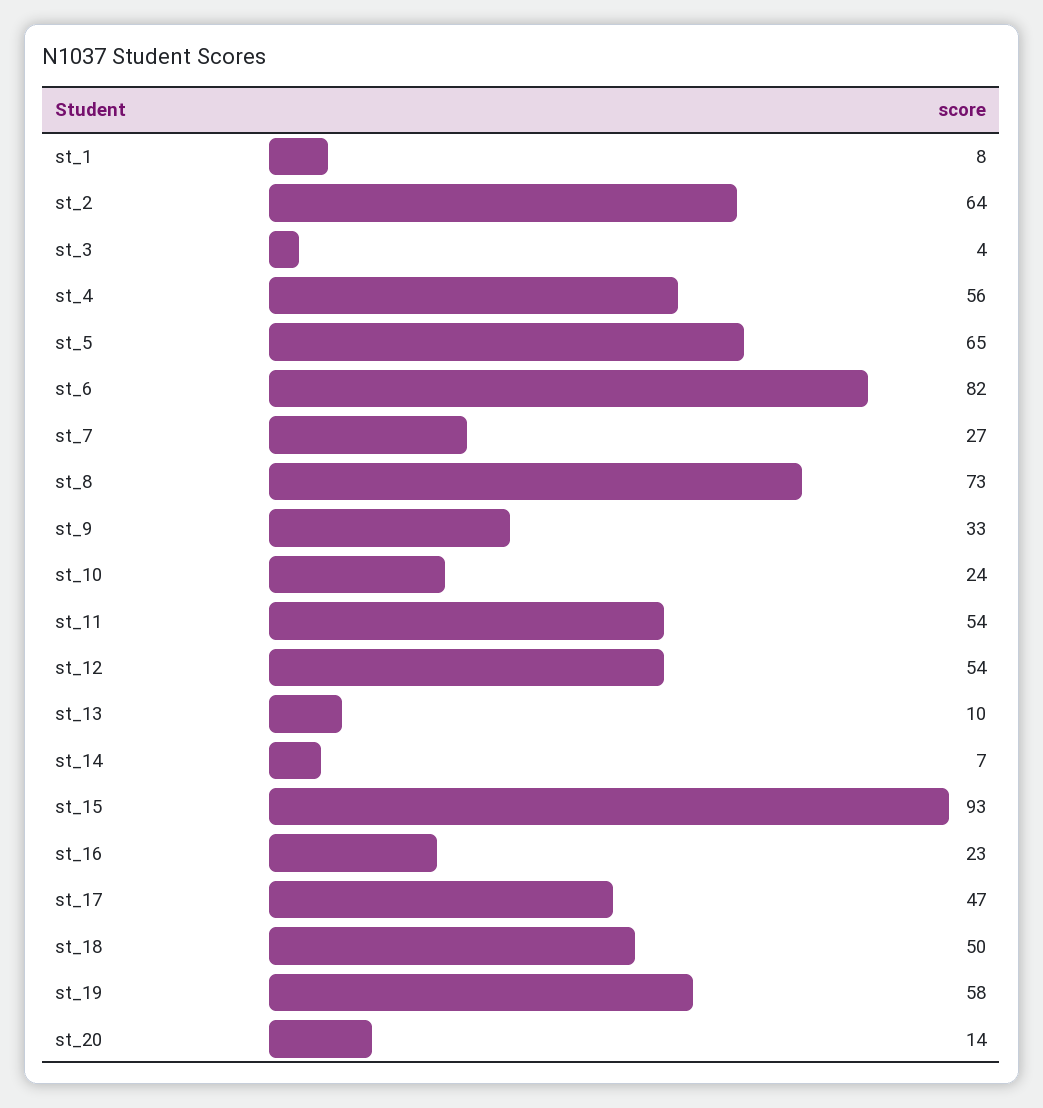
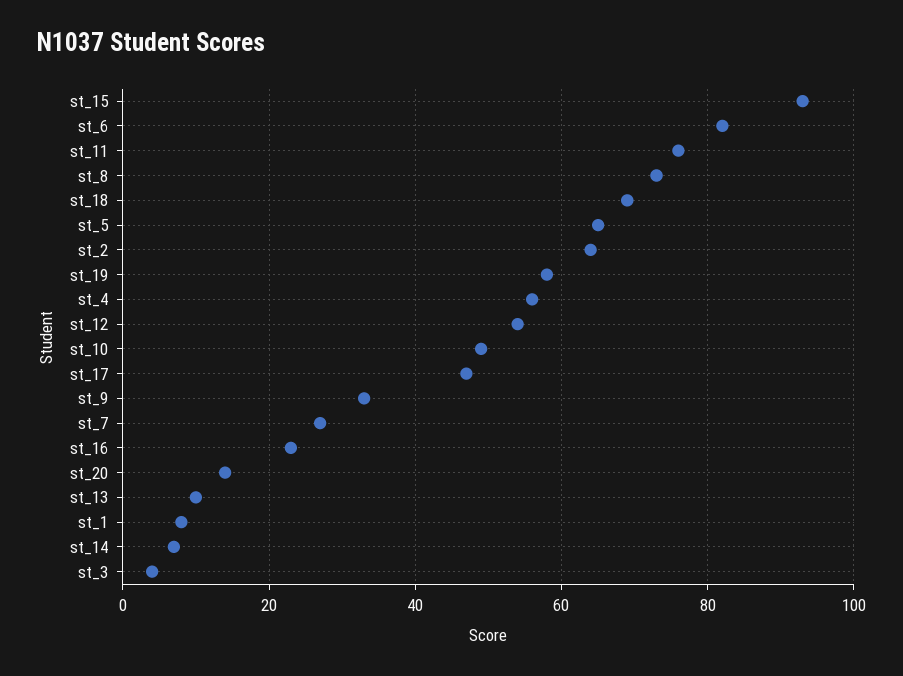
  {
    "st_1": 8,
    "st_2": 64,
    "st_3": 4,
    "st_4": 56,
    "st_5": 65,
    "st_6": 82,
    "st_7": 27,
    "st_8": 73,
    "st_9": 33,
-   "st_10": 24,
+   "st_10": 50,
-   "st_11": 54,
+   "st_11": 75,
    "st_12": 54,
    "st_13": 10,
    "st_14": 7,
    "st_15": 93,
    "st_16": 23,
    "st_17": 47,
-   "st_18": 50,
+   "st_18": 70,
    "st_19": 58,
    "st_20": 14
  }

